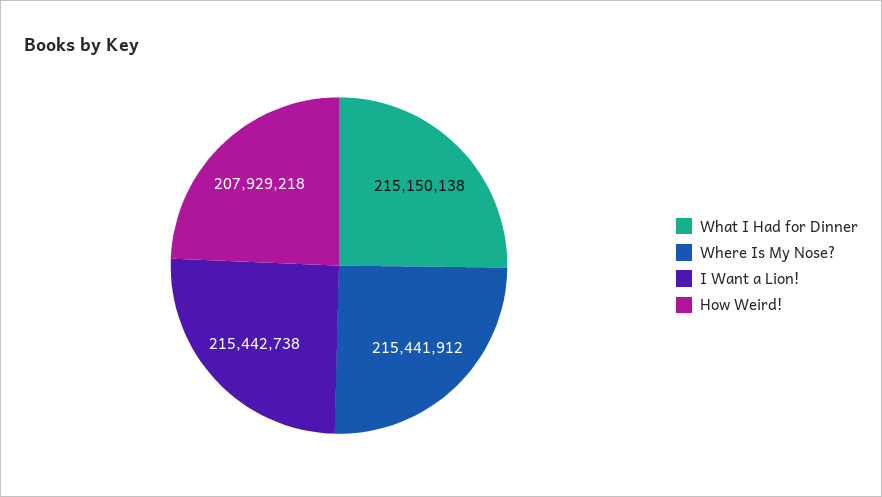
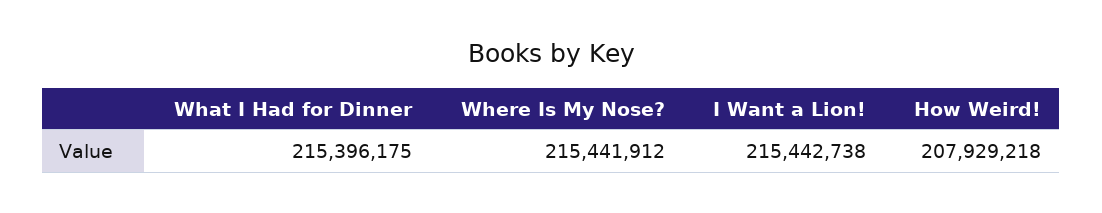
  {
-   "What I Had for Dinner": 215150138,
+   "What I Had for Dinner": 215396175,
    "Where Is My Nose?": 215441912,
    "I Want a Lion!": 215442738,
    "How Weird!": 207929218
  }

